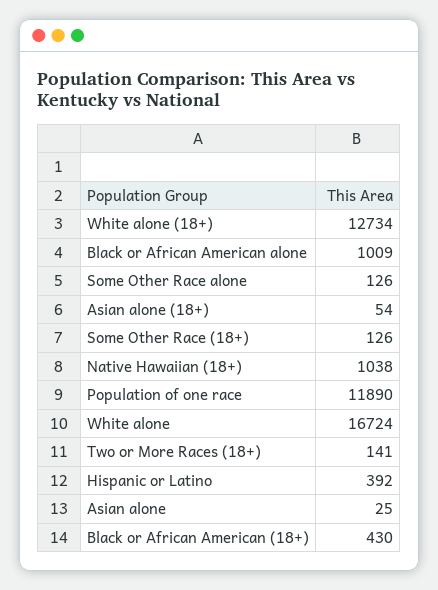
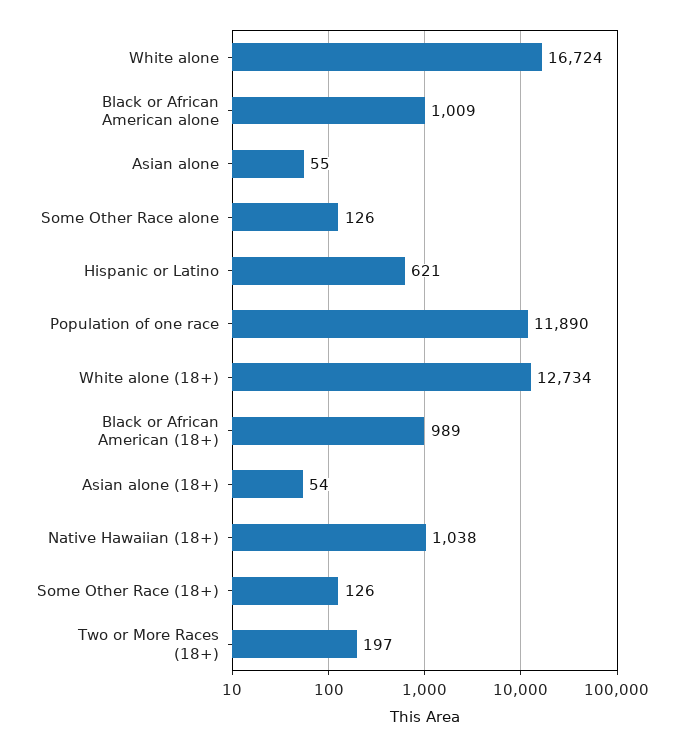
  {
    "White alone (18+)": 12734,
    "Black or African American alone": 1009,
    "Some Other Race alone": 126,
    "Asian alone (18+)": 54,
    "Some Other Race (18+)": 126,
    "Native Hawaiian (18+)": 1038,
    "Population of one race": 11890,
    "White alone": 16724,
-   "Two or More Races (18+)": 141,
+   "Two or More Races (18+)": 197,
-   "Hispanic or Latino": 392,
+   "Hispanic or Latino": 621,
-   "Asian alone": 25,
+   "Asian alone": 55,
-   "Black or African American (18+)": 430
+   "Black or African American (18+)": 989
  }

